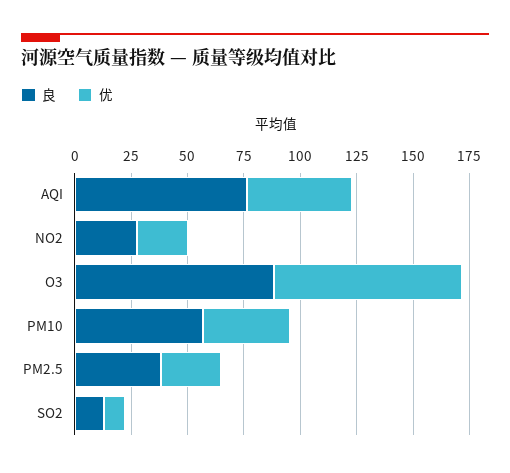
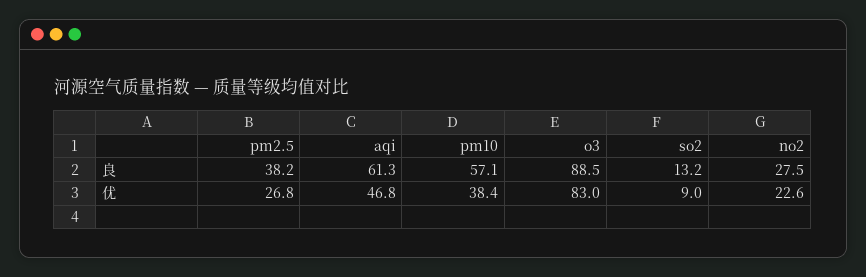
  {
    "良": {
-     "AQI": 75,
+     "AQI": 61.3,
      "NO2": 27.5,
      "O3": 88.5,
      "PM10": 57.1,
      "PM2.5": 38.2,
      "SO2": 13.2
    },
    "优": {
      "AQI": 46.8,
      "NO2": 22.6,
      "O3": 83,
      "PM10": 38.4,
      "PM2.5": 26.8,
      "SO2": 9
    }
  }

